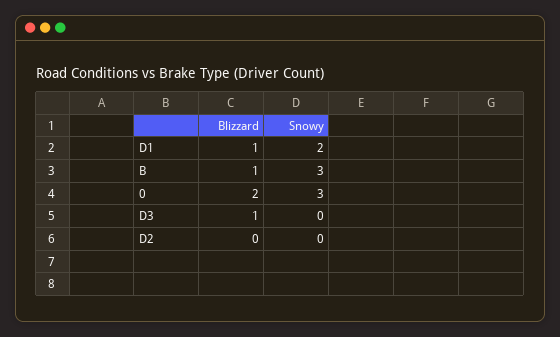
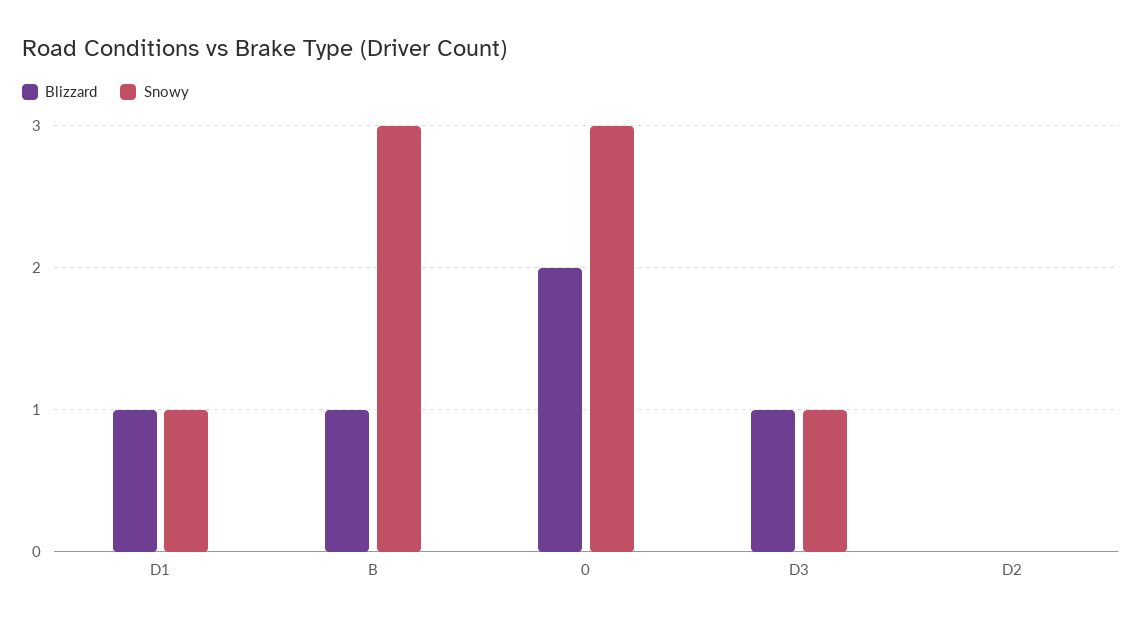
  {
    "Blizzard": {
      "D1": 1,
      "B": 1,
      "0": 2,
      "D3": 1,
      "D2": 0
    },
    "Snowy": {
-     "D1": 2,
+     "D1": 1,
      "B": 3,
      "0": 3,
-     "D3": 0,
+     "D3": 1,
      "D2": 0
    }
  }

